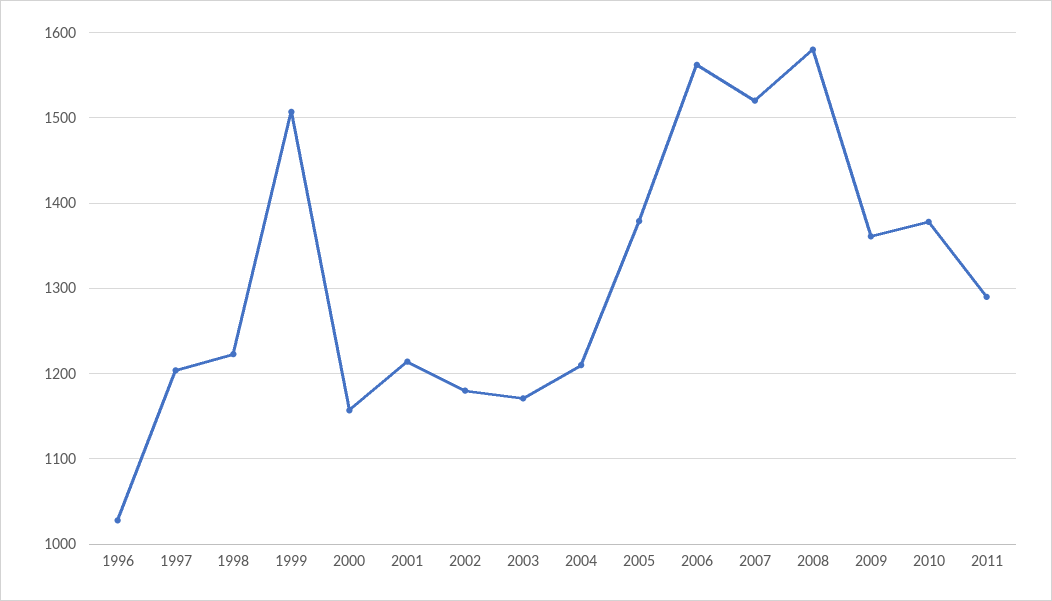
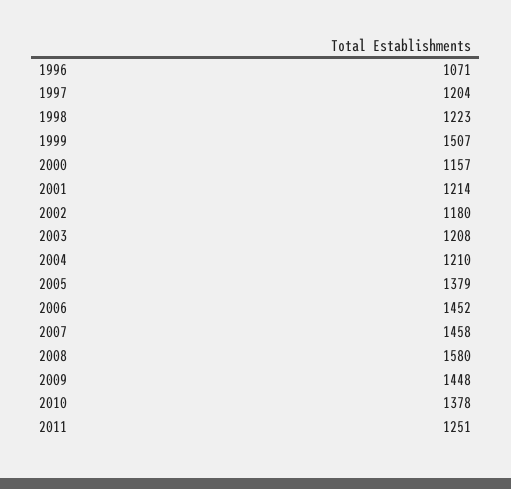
  {
-   "1996": 1030,
+   "1996": 1071,
    "1997": 1204,
    "1998": 1223,
    "1999": 1507,
    "2000": 1157,
    "2001": 1214,
    "2002": 1180,
-   "2003": 1170,
+   "2003": 1208,
    "2004": 1210,
    "2005": 1379,
-   "2006": 1560,
+   "2006": 1452,
-   "2007": 1520,
+   "2007": 1458,
    "2008": 1580,
-   "2009": 1360,
+   "2009": 1448,
    "2010": 1378,
-   "2011": 1290
+   "2011": 1251
  }

